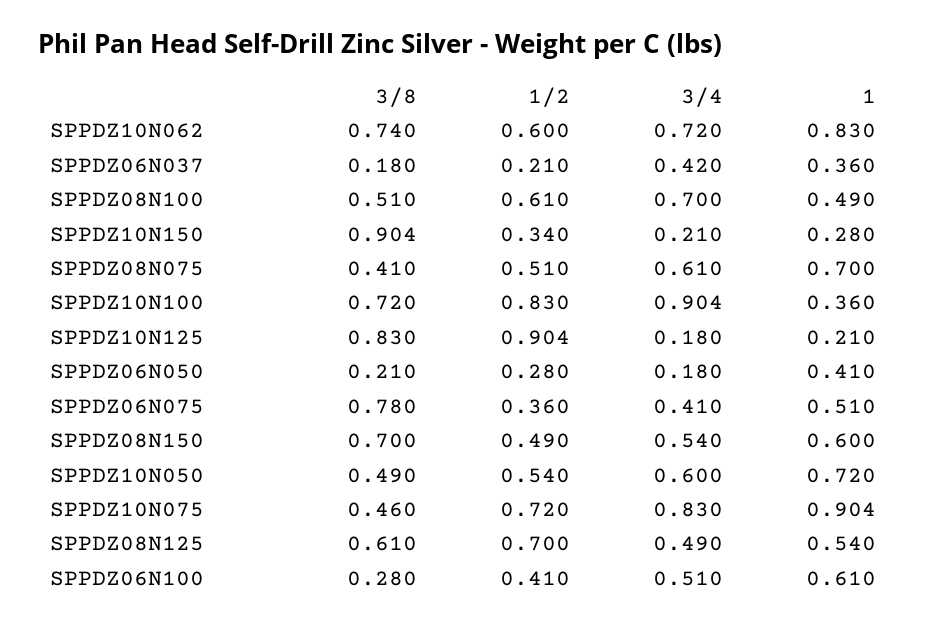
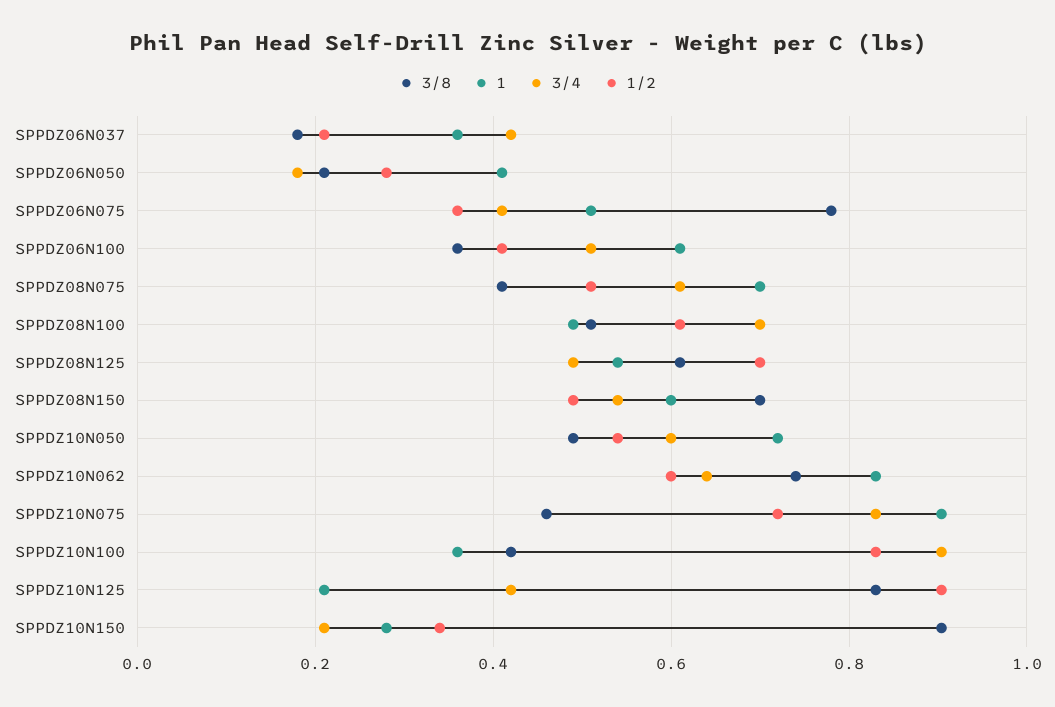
  {
    "3/8": {
      "SPPDZ10N062": 0.74,
      "SPPDZ06N037": 0.18,
      "SPPDZ08N100": 0.51,
      "SPPDZ10N150": 0.904,
      "SPPDZ08N075": 0.41,
-     "SPPDZ10N100": 0.72,
+     "SPPDZ10N100": 0.42,
      "SPPDZ10N125": 0.83,
      "SPPDZ06N050": 0.21,
      "SPPDZ06N075": 0.78,
      "SPPDZ08N150": 0.7,
      "SPPDZ10N050": 0.49,
      "SPPDZ10N075": 0.46,
      "SPPDZ08N125": 0.61,
-     "SPPDZ06N100": 0.28
+     "SPPDZ06N100": 0.36
    },
    "1/2": {
      "SPPDZ10N062": 0.6,
      "SPPDZ06N037": 0.21,
      "SPPDZ08N100": 0.61,
      "SPPDZ10N150": 0.34,
      "SPPDZ08N075": 0.51,
      "SPPDZ10N100": 0.83,
      "SPPDZ10N125": 0.904,
      "SPPDZ06N050": 0.28,
      "SPPDZ06N075": 0.36,
      "SPPDZ08N150": 0.49,
      "SPPDZ10N050": 0.54,
      "SPPDZ10N075": 0.72,
      "SPPDZ08N125": 0.7,
      "SPPDZ06N100": 0.41
    },
    "3/4": {
-     "SPPDZ10N062": 0.72,
+     "SPPDZ10N062": 0.64,
      "SPPDZ06N037": 0.42,
      "SPPDZ08N100": 0.7,
      "SPPDZ10N150": 0.21,
      "SPPDZ08N075": 0.61,
      "SPPDZ10N100": 0.904,
-     "SPPDZ10N125": 0.18,
+     "SPPDZ10N125": 0.42,
      "SPPDZ06N050": 0.18,
      "SPPDZ06N075": 0.41,
      "SPPDZ08N150": 0.54,
      "SPPDZ10N050": 0.6,
      "SPPDZ10N075": 0.83,
      "SPPDZ08N125": 0.49,
      "SPPDZ06N100": 0.51
    },
    "1": {
      "SPPDZ10N062": 0.83,
      "SPPDZ06N037": 0.36,
      "SPPDZ08N100": 0.49,
      "SPPDZ10N150": 0.28,
      "SPPDZ08N075": 0.7,
      "SPPDZ10N100": 0.36,
      "SPPDZ10N125": 0.21,
      "SPPDZ06N050": 0.41,
      "SPPDZ06N075": 0.51,
      "SPPDZ08N150": 0.6,
      "SPPDZ10N050": 0.72,
      "SPPDZ10N075": 0.904,
      "SPPDZ08N125": 0.54,
      "SPPDZ06N100": 0.61
    }
  }

